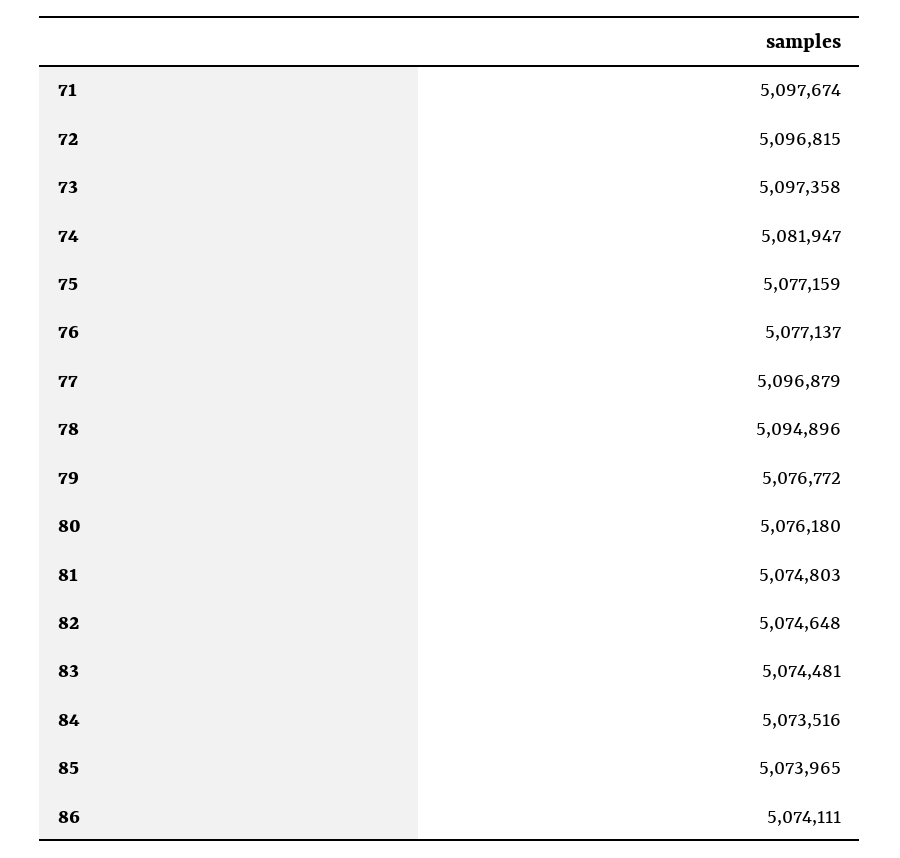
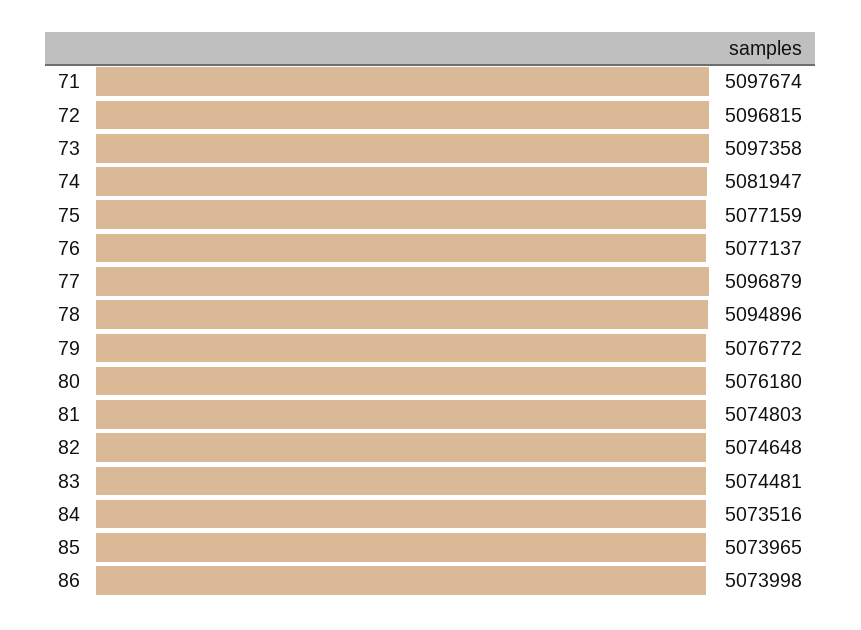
  {
    "71": 5097674,
    "72": 5096815,
    "73": 5097358,
    "74": 5081947,
    "75": 5077159,
    "76": 5077137,
    "77": 5096879,
    "78": 5094896,
    "79": 5076772,
    "80": 5076180,
    "81": 5074803,
    "82": 5074648,
    "83": 5074481,
    "84": 5073516,
    "85": 5073965,
-   "86": 5074111
+   "86": 5073998
  }

